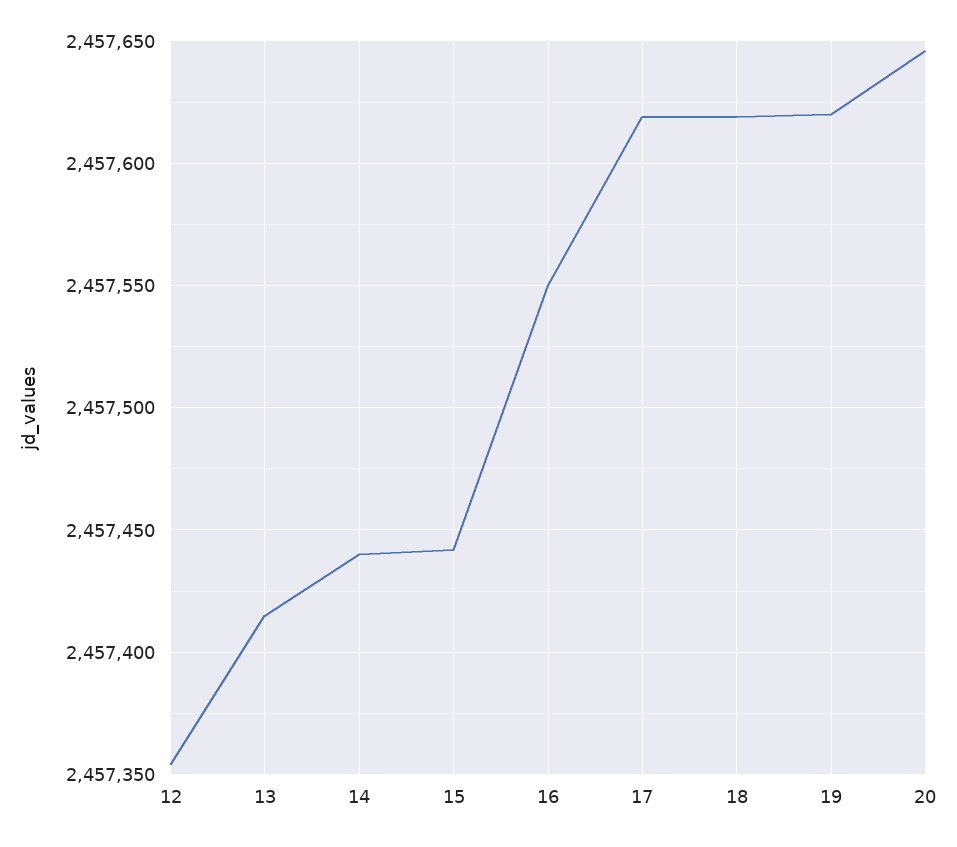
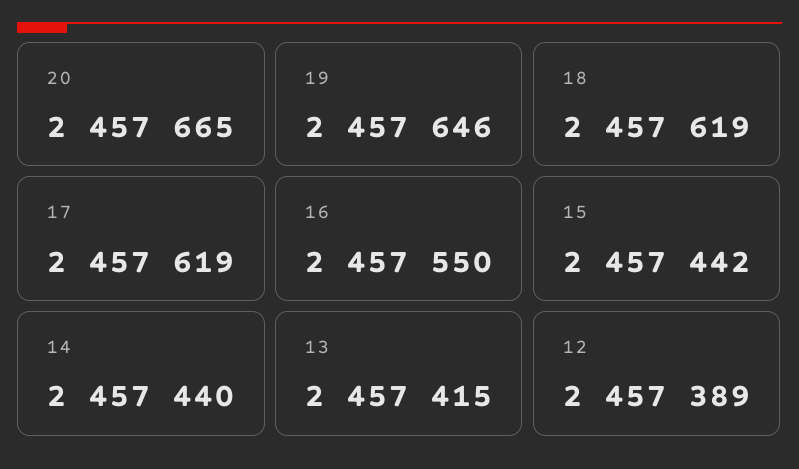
  {
-   "12": 2457355,
+   "12": 2457389,
    "13": 2457415,
    "14": 2457440,
    "15": 2457442,
    "16": 2457550,
    "17": 2457619,
    "18": 2457619,
-   "19": 2457620,
+   "19": 2457646,
-   "20": 2457645
+   "20": 2457665
  }

